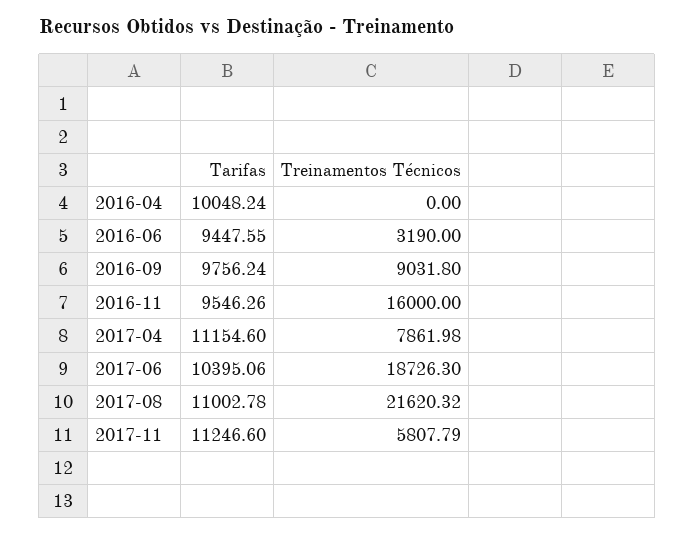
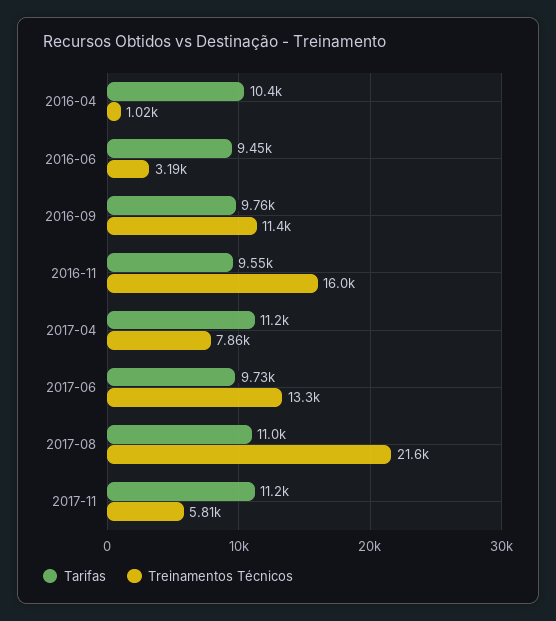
  {
    "Tarifas": {
-     "2016-04": 10048.24,
+     "2016-04": 10400,
      "2016-06": 9447.55,
      "2016-09": 9756.24,
      "2016-11": 9546.26,
      "2017-04": 11154.6,
-     "2017-06": 10395.06,
+     "2017-06": 9730,
      "2017-08": 11002.78,
      "2017-11": 11246.6
    },
    "Treinamentos Técnicos": {
-     "2016-04": 0,
+     "2016-04": 1020,
      "2016-06": 3190,
-     "2016-09": 9031.8,
+     "2016-09": 11400,
      "2016-11": 16000,
      "2017-04": 7861.98,
-     "2017-06": 18726.3,
+     "2017-06": 13300,
      "2017-08": 21620.32,
      "2017-11": 5807.79
    }
  }

